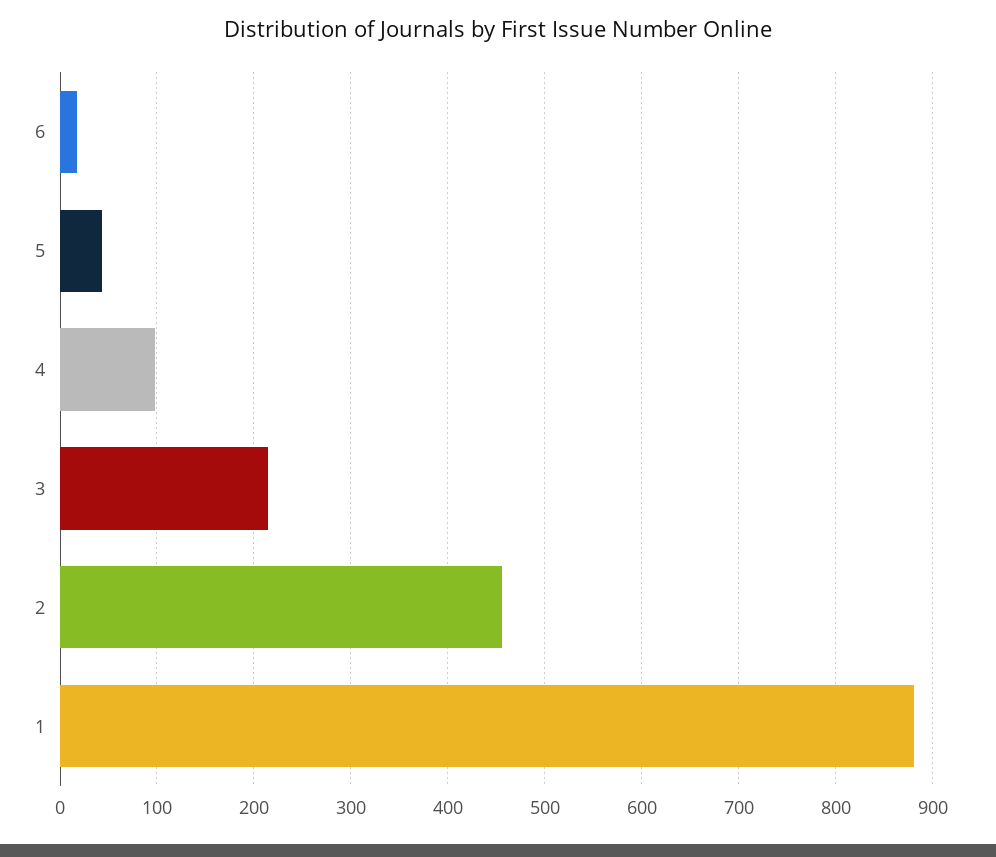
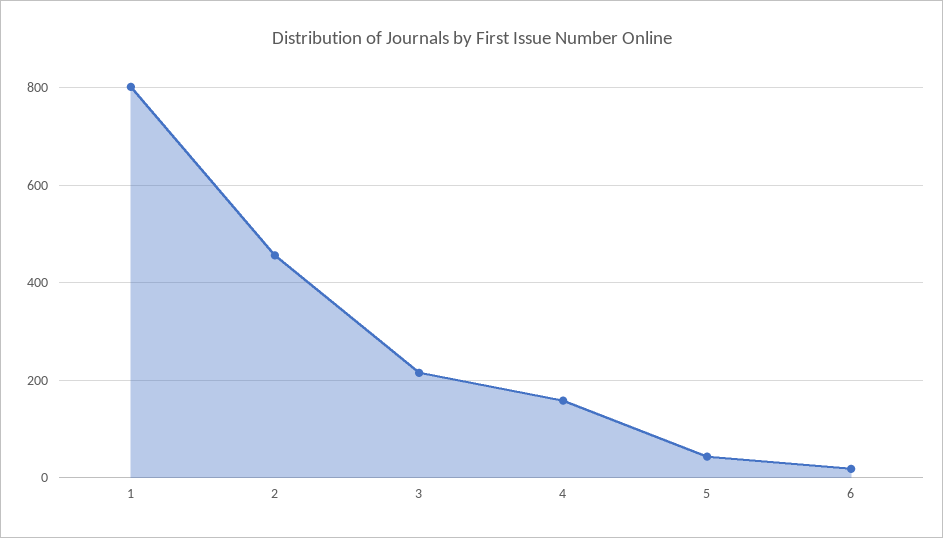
  {
    "6": 20,
    "5": 40,
-   "4": 100,
+   "4": 160,
    "3": 220,
    "2": 460,
-   "1": 880
+   "1": 800
  }

